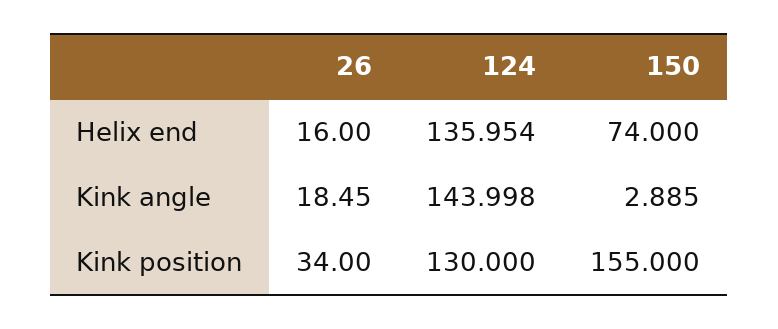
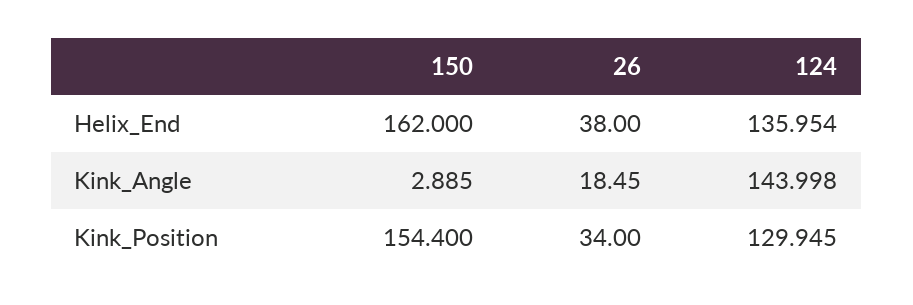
  {
    "26": {
-     "Helix end": 16,
+     "Helix end": 38,
      "Kink angle": 18.45,
      "Kink position": 34
    },
    "124": {
      "Helix end": 135.954,
      "Kink angle": 143.998,
-     "Kink position": 130
+     "Kink position": 129.945
    },
    "150": {
-     "Helix end": 74,
+     "Helix end": 162,
      "Kink angle": 2.885,
-     "Kink position": 155
+     "Kink position": 154.4
    }
  }

